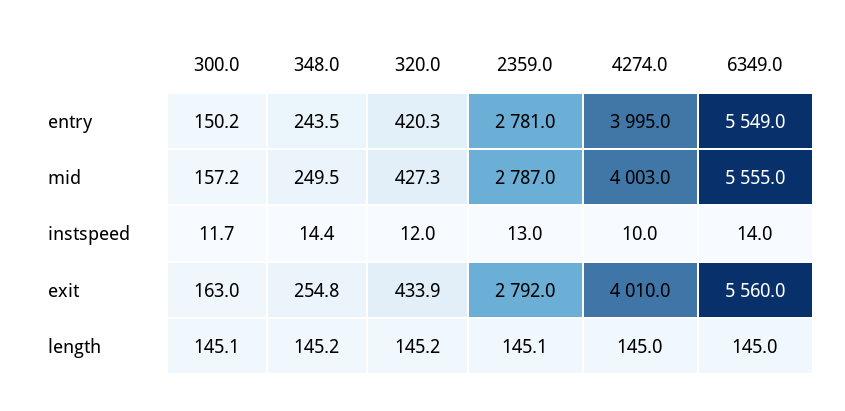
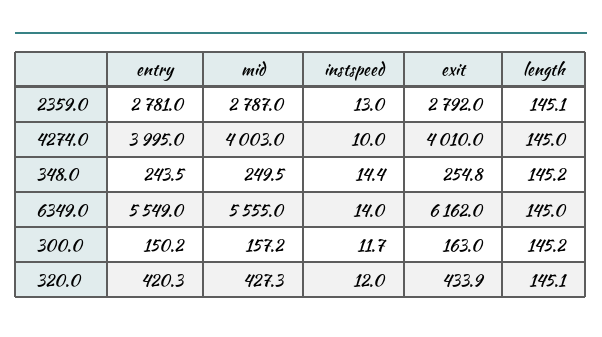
  {
    "300.0": {
      "entry": 150.2,
      "mid": 157.2,
      "instspeed": 11.7,
      "exit": 163,
-     "length": 145.1
+     "length": 145.2
    },
    "348.0": {
      "entry": 243.5,
      "mid": 249.5,
      "instspeed": 14.4,
      "exit": 254.8,
      "length": 145.2
    },
    "320.0": {
      "entry": 420.3,
      "mid": 427.3,
      "instspeed": 12,
      "exit": 433.9,
-     "length": 145.2
+     "length": 145.1
    },
    "2359.0": {
      "entry": 2781,
      "mid": 2787,
      "instspeed": 13,
      "exit": 2792,
      "length": 145.1
    },
    "4274.0": {
      "entry": 3995,
      "mid": 4003,
      "instspeed": 10,
      "exit": 4010,
      "length": 145
    },
    "6349.0": {
      "entry": 5549,
      "mid": 5555,
      "instspeed": 14,
-     "exit": 5560,
+     "exit": 6162,
      "length": 145
    }
  }

